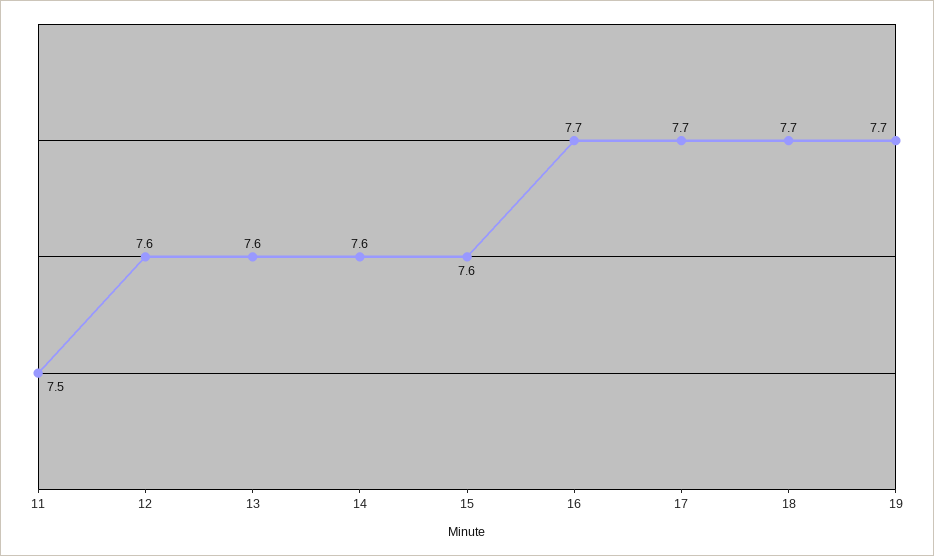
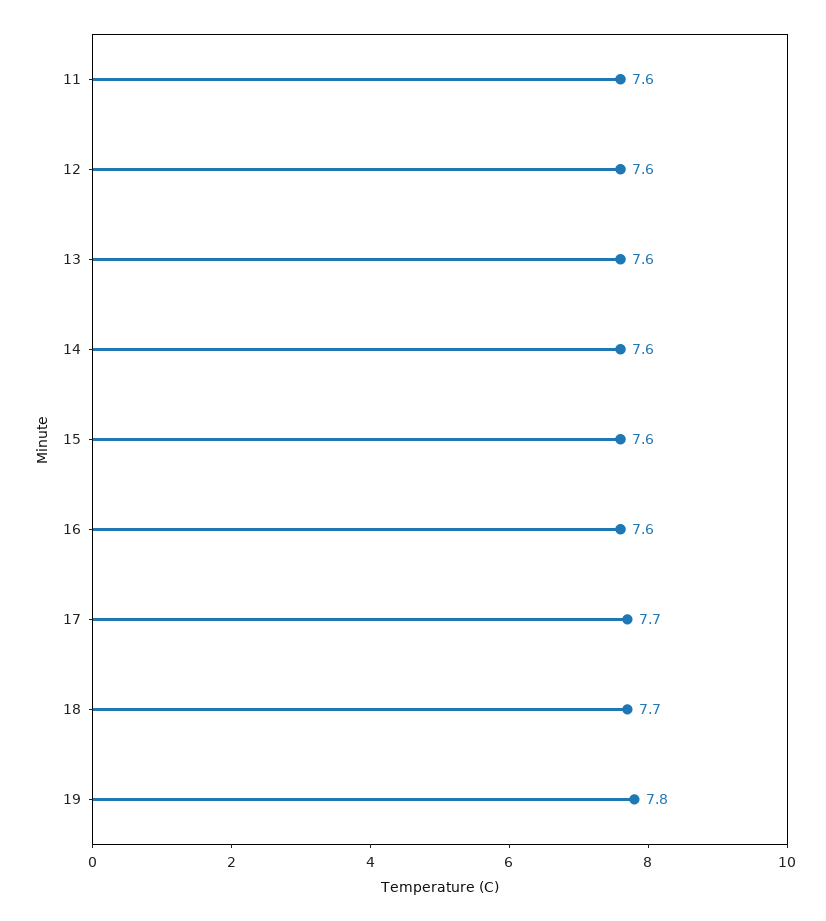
  {
-   "11": 7.5,
+   "11": 7.6,
    "12": 7.6,
    "13": 7.6,
    "14": 7.6,
    "15": 7.6,
-   "16": 7.7,
+   "16": 7.6,
    "17": 7.7,
    "18": 7.7,
-   "19": 7.7
+   "19": 7.8
  }

